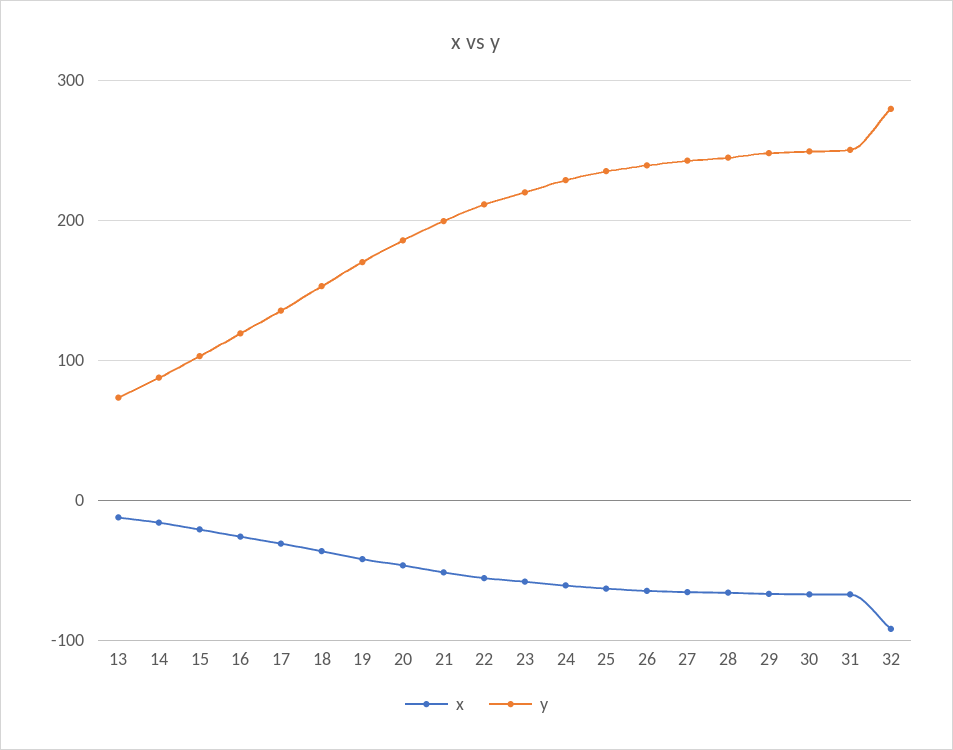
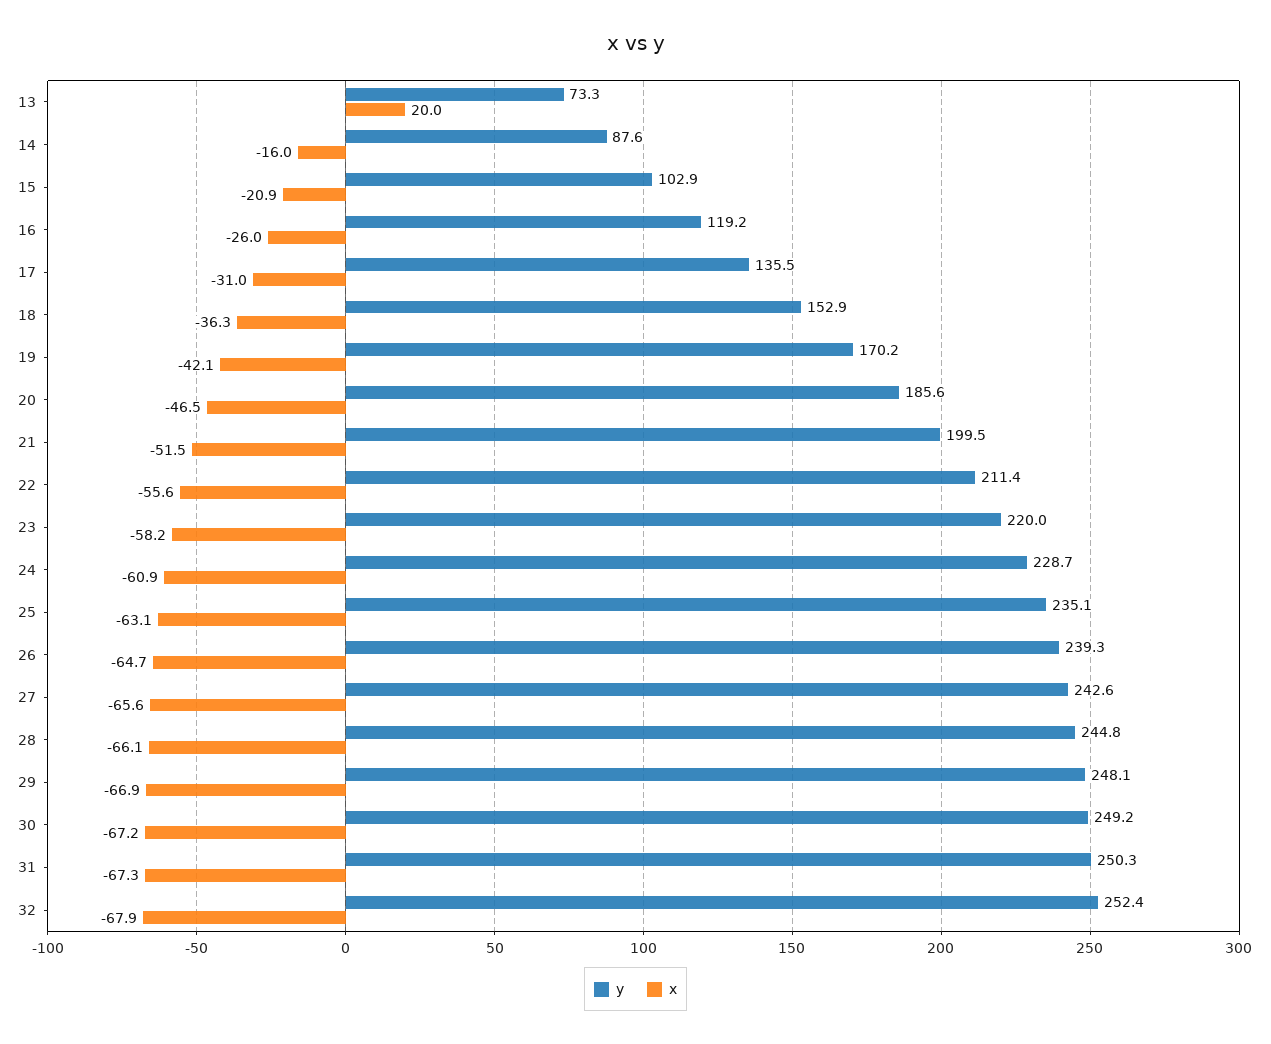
  {
    "x": {
-     "13": -10,
+     "13": 20,
      "14": -16,
      "15": -20.9,
      "16": -26,
      "17": -31,
      "18": -36.3,
      "19": -42.1,
      "20": -46.5,
      "21": -51.5,
      "22": -55.6,
      "23": -58.2,
      "24": -60.9,
      "25": -63.1,
      "26": -64.7,
      "27": -65.6,
      "28": -66.1,
      "29": -66.9,
      "30": -67.2,
      "31": -67.3,
-     "32": -90
+     "32": -67.9
    },
    "y": {
      "13": 73.3,
      "14": 87.6,
      "15": 102.9,
      "16": 119.2,
      "17": 135.5,
      "18": 152.9,
      "19": 170.2,
      "20": 185.6,
      "21": 199.5,
      "22": 211.4,
      "23": 220,
      "24": 228.7,
      "25": 235.1,
      "26": 239.3,
      "27": 242.6,
      "28": 244.8,
      "29": 248.1,
      "30": 249.2,
      "31": 250.3,
-     "32": 280
+     "32": 252.4
    }
  }

